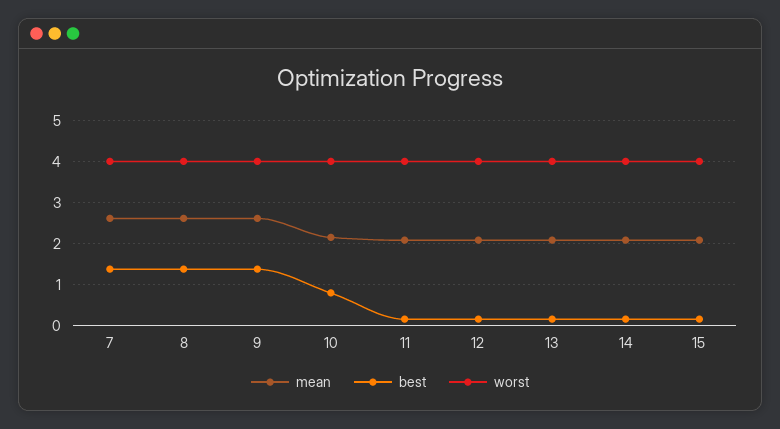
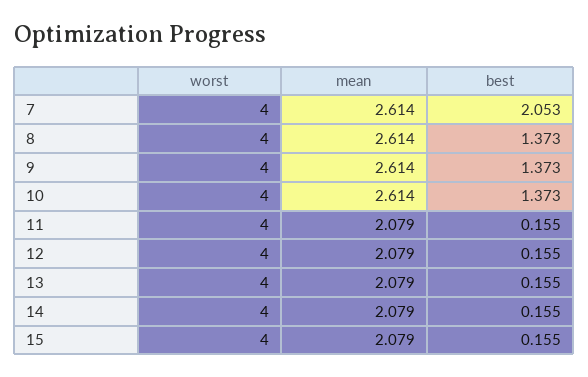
  {
    "mean": {
      "7": 2.614,
      "8": 2.614,
      "9": 2.614,
-     "10": 2.2,
+     "10": 2.614,
      "11": 2.079,
      "12": 2.079,
      "13": 2.079,
      "14": 2.079,
      "15": 2.079
    },
    "best": {
-     "7": 1.4,
+     "7": 2.053,
      "8": 1.373,
      "9": 1.373,
-     "10": 0.8,
+     "10": 1.373,
      "11": 0.155,
      "12": 0.155,
      "13": 0.155,
      "14": 0.155,
      "15": 0.155
    },
    "worst": {
      "7": 4,
      "8": 4,
      "9": 4,
      "10": 4,
      "11": 4,
      "12": 4,
      "13": 4,
      "14": 4,
      "15": 4
    }
  }

